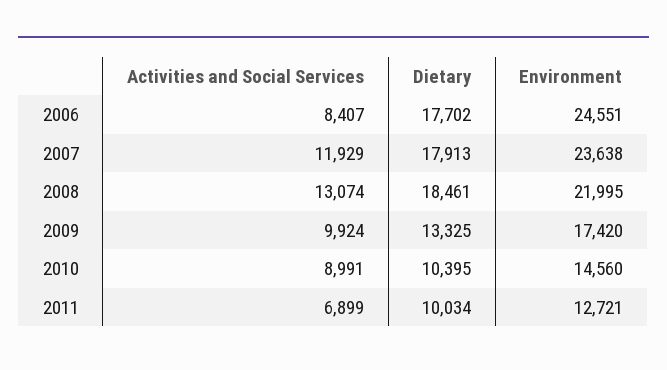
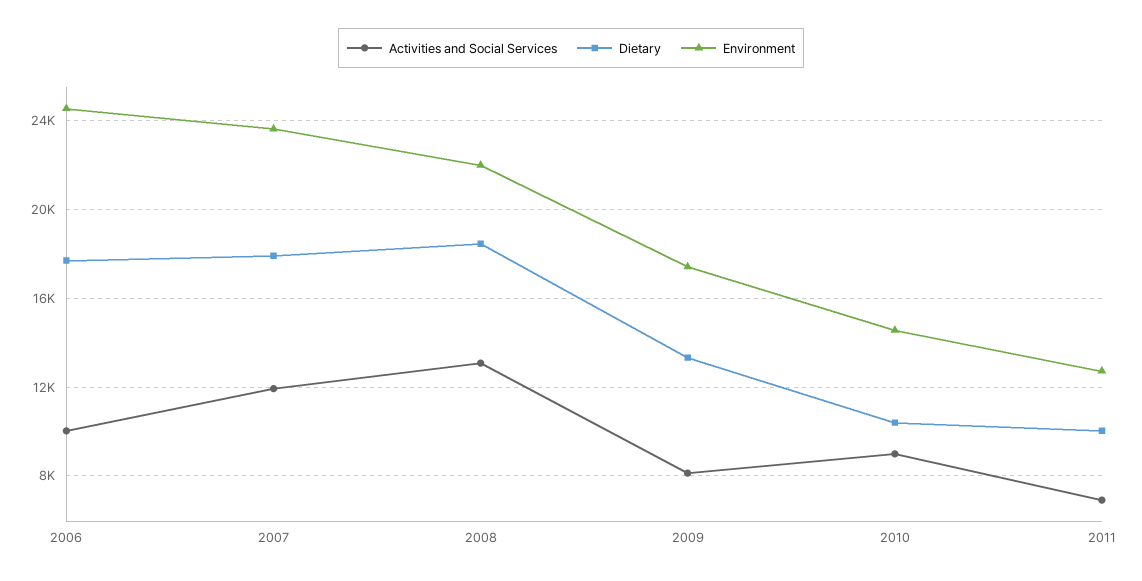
  {
    "Activities and Social Services": {
-     "2006": 8407,
+     "2006": 10000,
      "2007": 11929,
      "2008": 13074,
-     "2009": 9924,
+     "2009": 8000,
      "2010": 8991,
      "2011": 6899
    },
    "Dietary": {
      "2006": 17702,
      "2007": 17913,
      "2008": 18461,
      "2009": 13325,
      "2010": 10395,
      "2011": 10034
    },
    "Environment": {
      "2006": 24551,
      "2007": 23638,
      "2008": 21995,
      "2009": 17420,
      "2010": 14560,
      "2011": 12721
    }
  }

